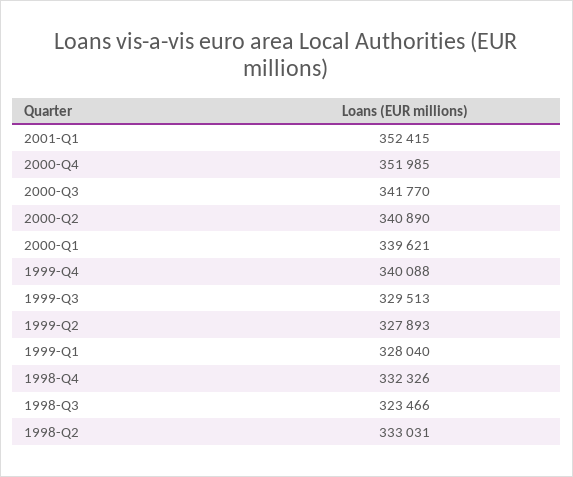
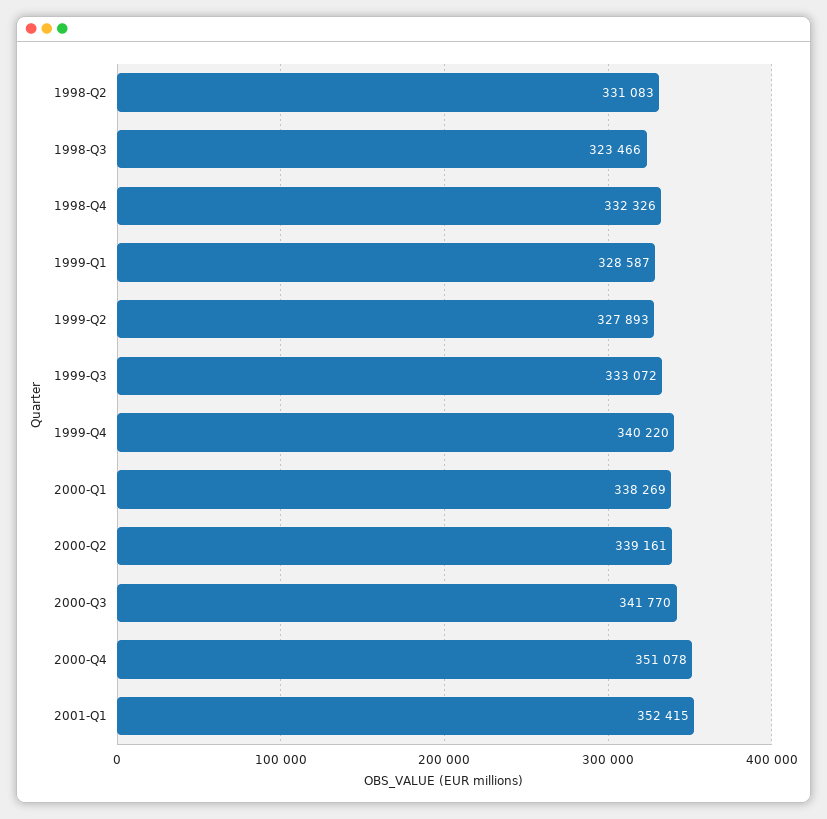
  {
    "2001-Q1": 352415,
-   "2000-Q4": 351985,
+   "2000-Q4": 351078,
    "2000-Q3": 341770,
-   "2000-Q2": 340890,
+   "2000-Q2": 339161,
-   "2000-Q1": 339621,
+   "2000-Q1": 338269,
-   "1999-Q4": 340088,
+   "1999-Q4": 340220,
-   "1999-Q3": 329513,
+   "1999-Q3": 333072,
    "1999-Q2": 327893,
-   "1999-Q1": 328040,
+   "1999-Q1": 328587,
    "1998-Q4": 332326,
    "1998-Q3": 323466,
-   "1998-Q2": 333031
+   "1998-Q2": 331083
  }

